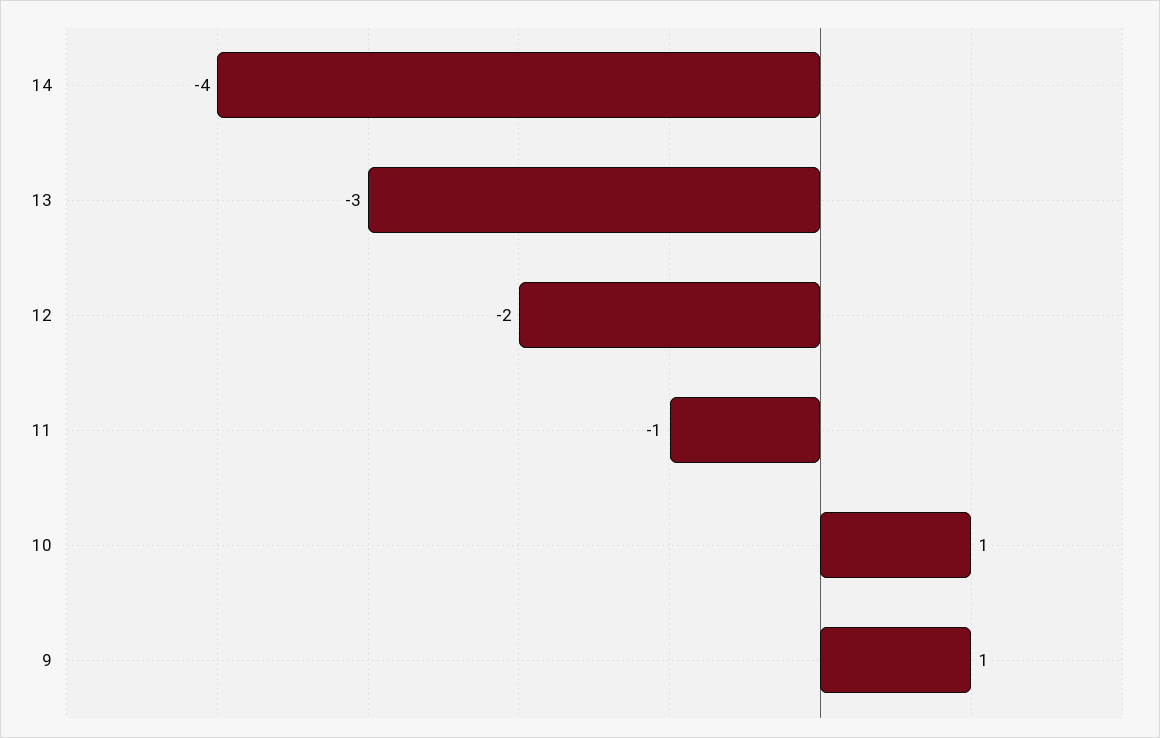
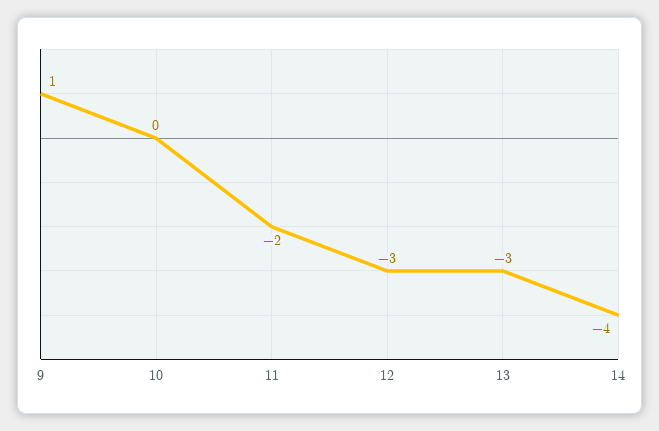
  {
    "14": -4,
    "13": -3,
-   "12": -2,
+   "12": -3,
-   "11": -1,
+   "11": -2,
-   "10": 1,
+   "10": 0,
    "9": 1
  }

